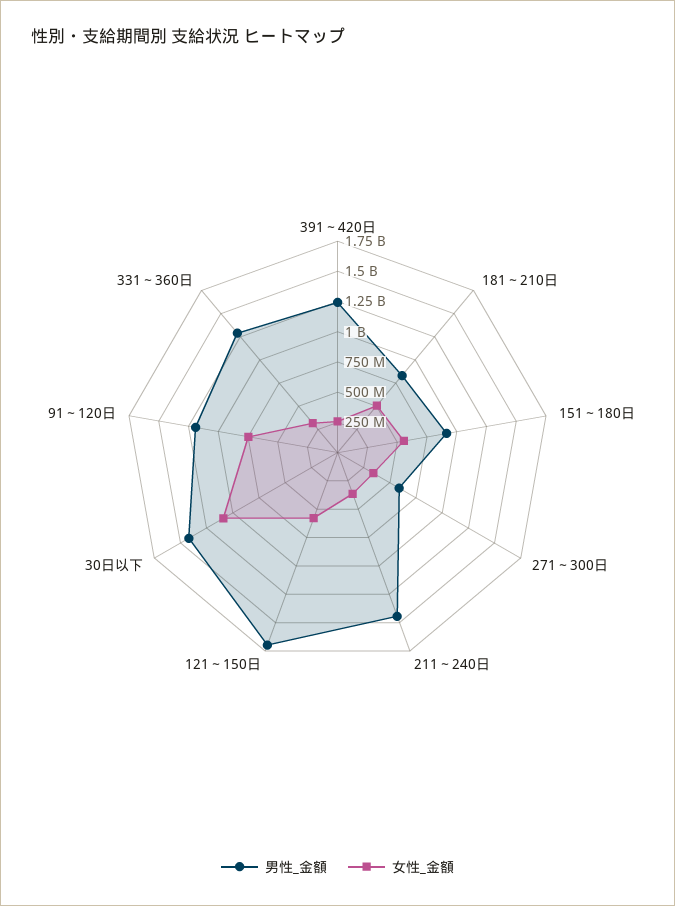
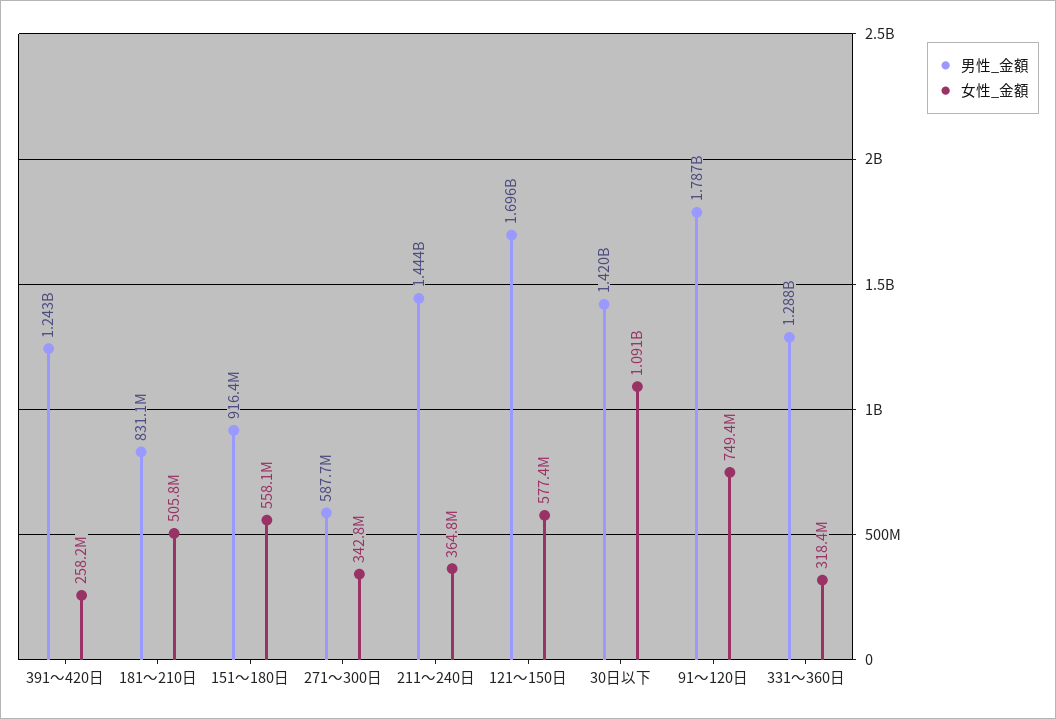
  {
    "男性_金額": {
      "391～420日": 1243000000,
      "181～210日": 831100000,
      "151～180日": 916400000,
      "271～300日": 587700000,
      "211～240日": 1444000000,
      "121～150日": 1696000000,
      "30日以下": 1420000000,
-     "91～120日": 1250000000,
+     "91～120日": 1787000000,
      "331～360日": 1288000000
    },
    "女性_金額": {
      "391～420日": 258200000,
      "181～210日": 505800000,
      "151～180日": 558100000,
      "271～300日": 342800000,
      "211～240日": 364800000,
      "121～150日": 577400000,
      "30日以下": 1091000000,
      "91～120日": 749400000,
      "331～360日": 318400000
    }
  }

